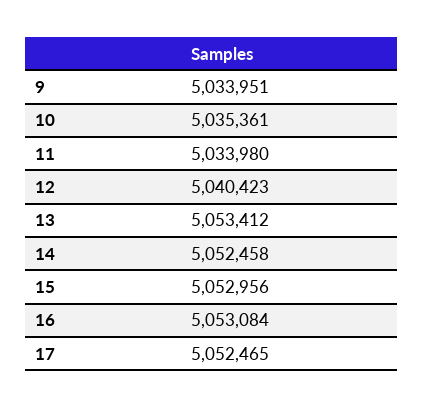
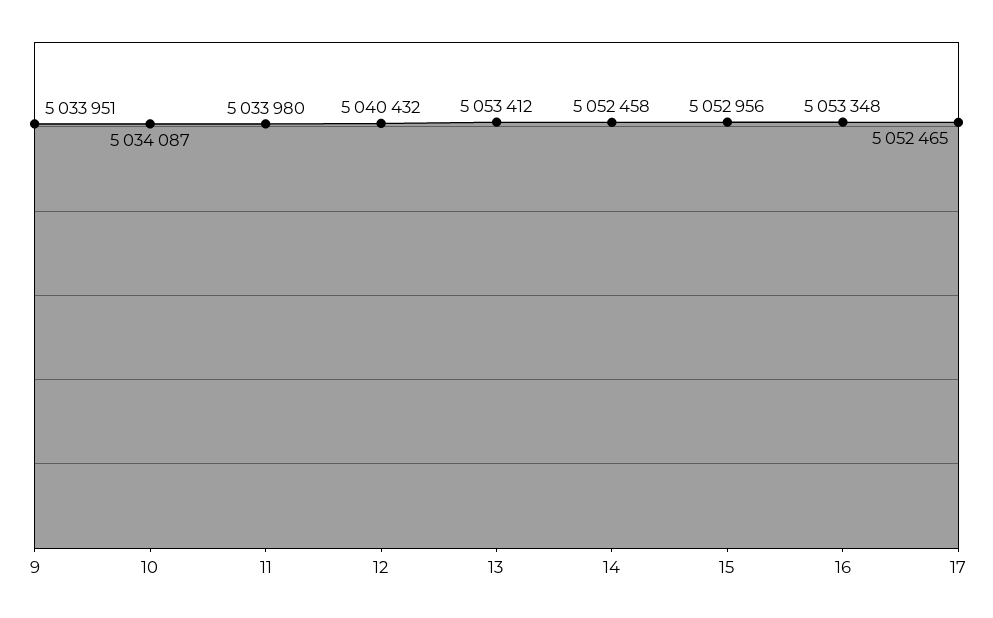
  {
    "9": 5033951,
-   "10": 5035361,
+   "10": 5034087,
    "11": 5033980,
-   "12": 5040423,
+   "12": 5040432,
    "13": 5053412,
    "14": 5052458,
    "15": 5052956,
-   "16": 5053084,
+   "16": 5053348,
    "17": 5052465
  }

